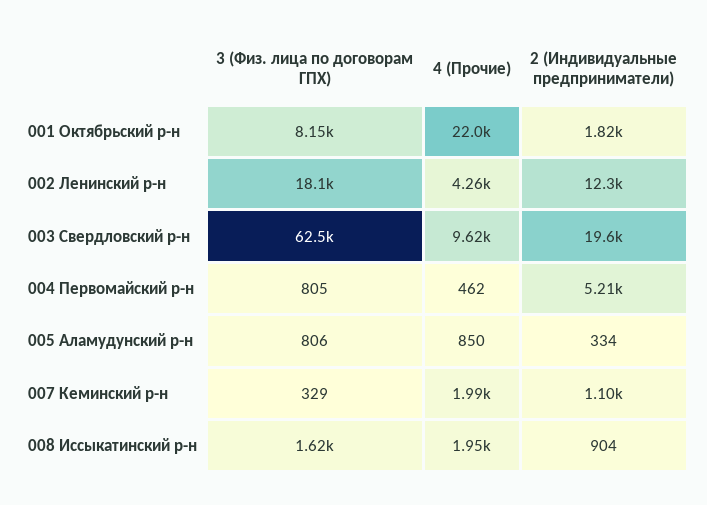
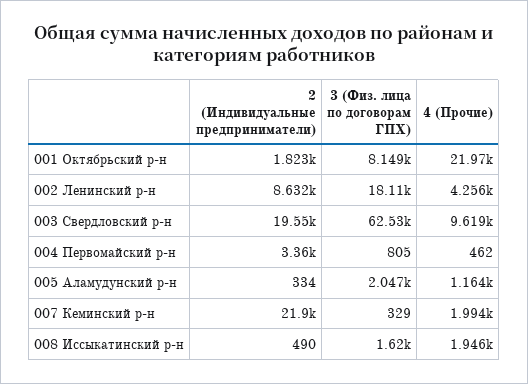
  {
    "3 (Физ. лица по договорам ГПХ)": {
      "001 Октябрьский р-н": 8149,
      "002 Ленинский р-н": 18110,
      "003 Свердловский р-н": 62530,
      "004 Первомайский р-н": 805,
-     "005 Аламудунский р-н": 806,
+     "005 Аламудунский р-н": 2047,
      "007 Кеминский р-н": 329,
      "008 Иссыкатинский р-н": 1620
    },
    "4 (Прочие)": {
      "001 Октябрьский р-н": 21970,
      "002 Ленинский р-н": 4256,
      "003 Свердловский р-н": 9619,
      "004 Первомайский р-н": 462,
-     "005 Аламудунский р-н": 850,
+     "005 Аламудунский р-н": 1164,
      "007 Кеминский р-н": 1994,
      "008 Иссыкатинский р-н": 1946
    },
    "2 (Индивидуальные предприниматели)": {
      "001 Октябрьский р-н": 1823,
-     "002 Ленинский р-н": 12300,
+     "002 Ленинский р-н": 8632,
      "003 Свердловский р-н": 19550,
-     "004 Первомайский р-н": 5210,
+     "004 Первомайский р-н": 3360,
      "005 Аламудунский р-н": 334,
-     "007 Кеминский р-н": 1100,
+     "007 Кеминский р-н": 21900,
-     "008 Иссыкатинский р-н": 904
+     "008 Иссыкатинский р-н": 490
    }
  }

